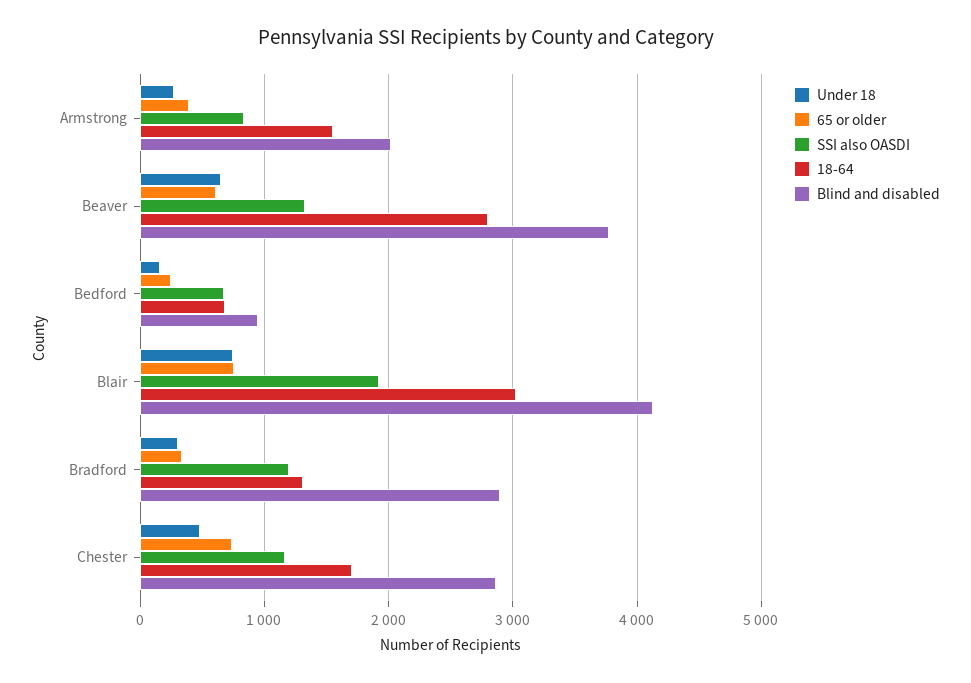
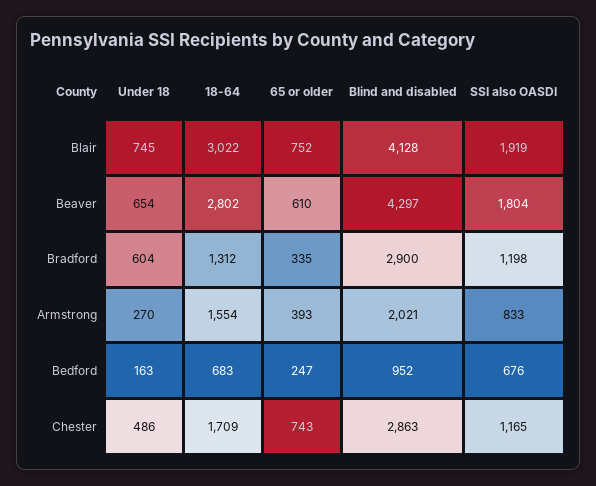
  {
    "Under 18": {
      "Armstrong": 270,
      "Beaver": 654,
      "Bedford": 163,
      "Blair": 745,
-     "Bradford": 300,
+     "Bradford": 604,
      "Chester": 486
    },
    "65 or older": {
      "Armstrong": 393,
      "Beaver": 610,
      "Bedford": 247,
      "Blair": 752,
      "Bradford": 335,
      "Chester": 743
    },
    "SSI also OASDI": {
      "Armstrong": 833,
-     "Beaver": 1300,
+     "Beaver": 1804,
      "Bedford": 676,
      "Blair": 1919,
      "Bradford": 1198,
      "Chester": 1165
    },
    "18-64": {
      "Armstrong": 1554,
      "Beaver": 2802,
      "Bedford": 683,
      "Blair": 3022,
      "Bradford": 1312,
      "Chester": 1709
    },
    "Blind and disabled": {
      "Armstrong": 2021,
-     "Beaver": 3800,
+     "Beaver": 4297,
      "Bedford": 952,
      "Blair": 4128,
      "Bradford": 2900,
      "Chester": 2863
    }
  }

